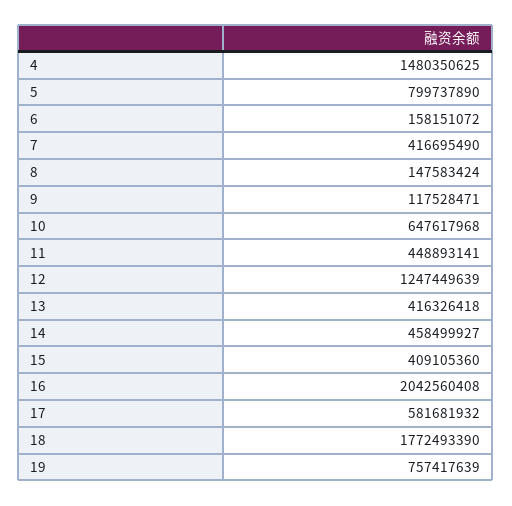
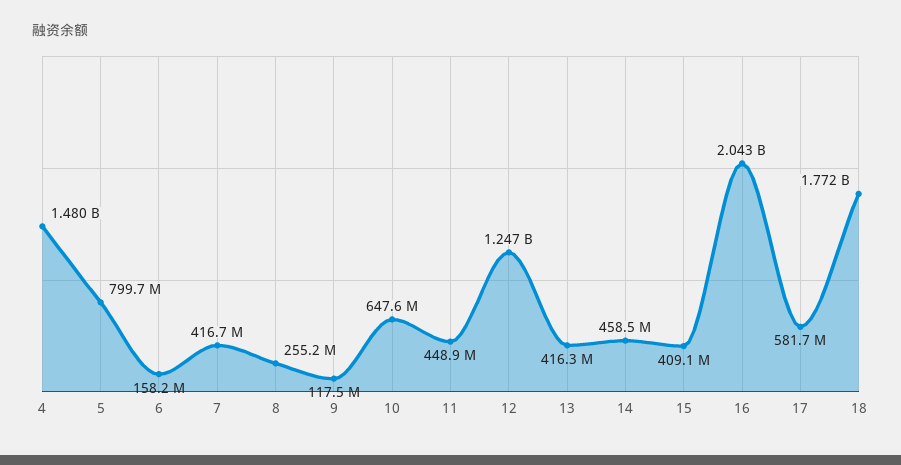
  {
    "4": 1480350625,
    "5": 799737890,
    "6": 158151072,
    "7": 416695490,
-   "8": 147583424,
+   "8": 255200000,
    "9": 117528471,
    "10": 647617968,
    "11": 448893141,
    "12": 1247449639,
    "13": 416326418,
    "14": 458499927,
    "15": 409105360,
    "16": 2042560408,
    "17": 581681932,
-   "18": 1772493390,
+   "18": 1772493390
-   "19": 757417639
  }

